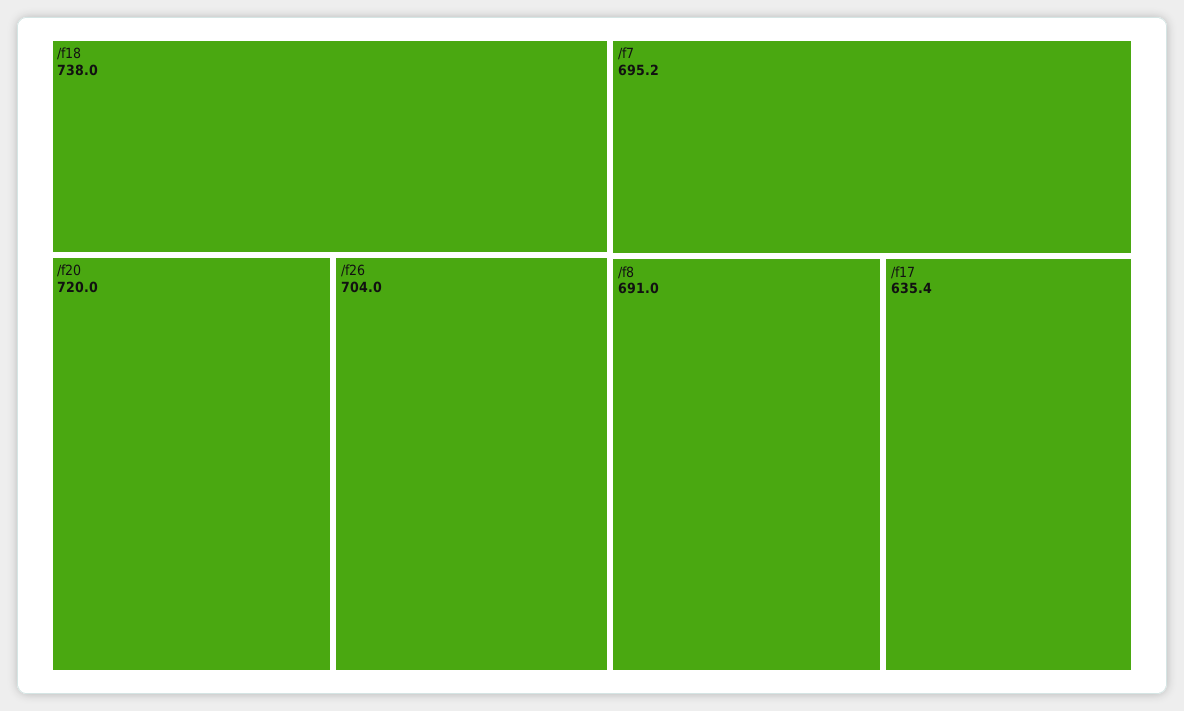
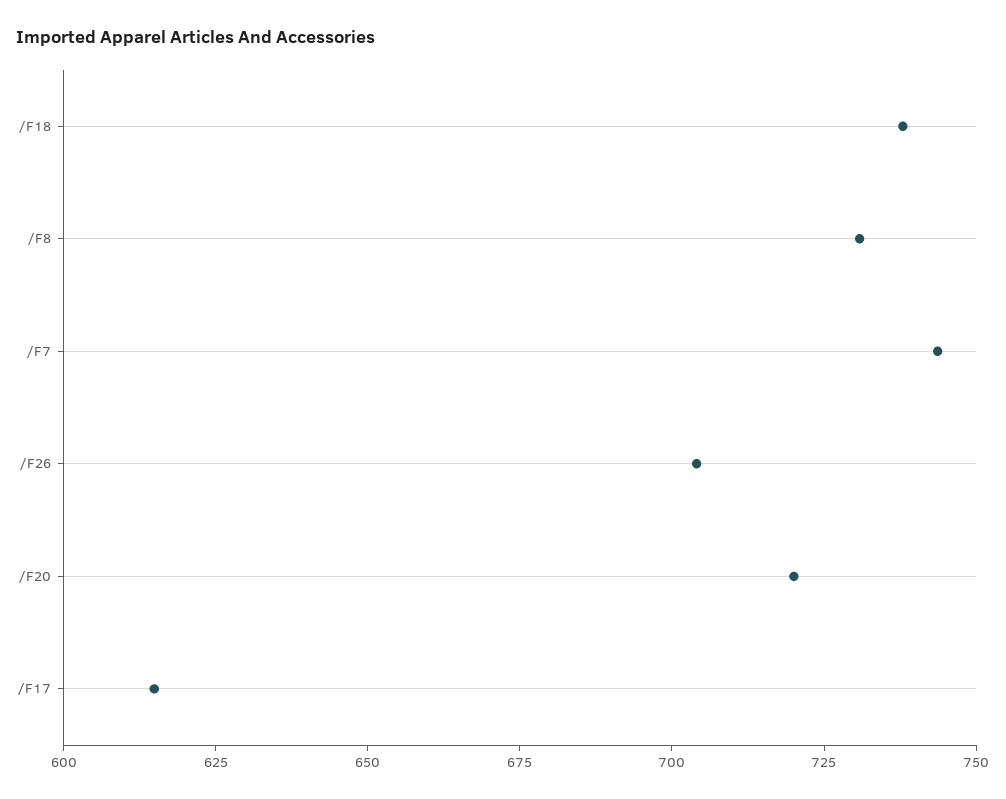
  {
    "/f18": 738,
    "/f20": 720,
    "/f26": 704,
-   "/f7": 695.2,
+   "/f7": 745,
-   "/f8": 691,
+   "/f8": 730,
-   "/f17": 635.4
+   "/f17": 615
  }

